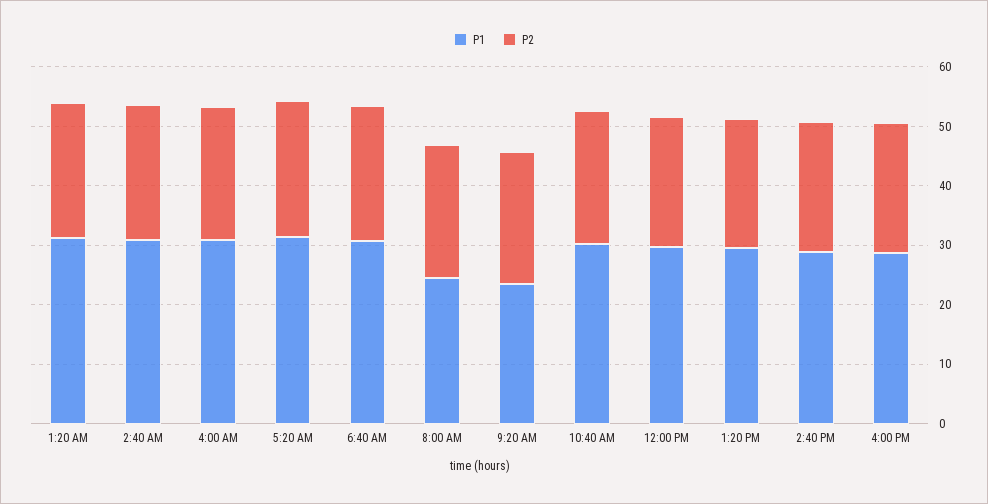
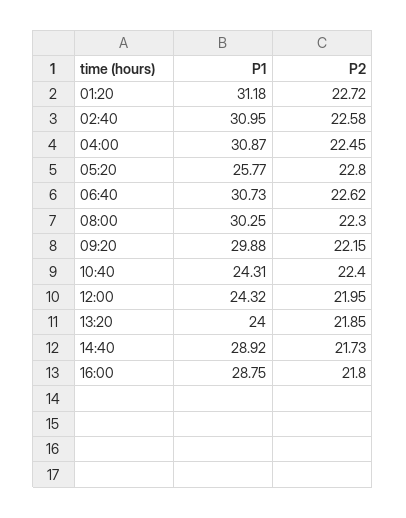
  {
    "P1": {
      "1:20 AM": 31.18,
      "2:40 AM": 30.95,
      "4:00 AM": 30.87,
-     "5:20 AM": 32,
+     "5:20 AM": 25.77,
      "6:40 AM": 30.73,
-     "8:00 AM": 24,
+     "8:00 AM": 30.25,
-     "9:20 AM": 24,
+     "9:20 AM": 29.88,
-     "10:40 AM": 30,
+     "10:40 AM": 24.31,
-     "12:00 PM": 30,
+     "12:00 PM": 24.32,
-     "1:20 PM": 30,
+     "1:20 PM": 24,
      "2:40 PM": 28.92,
      "4:00 PM": 28.75
    },
    "P2": {
      "1:20 AM": 22.72,
      "2:40 AM": 22.58,
      "4:00 AM": 22.45,
      "5:20 AM": 22.8,
      "6:40 AM": 22.62,
      "8:00 AM": 22.3,
      "9:20 AM": 22.15,
      "10:40 AM": 22.4,
      "12:00 PM": 21.95,
      "1:20 PM": 21.85,
      "2:40 PM": 21.73,
      "4:00 PM": 21.8
    }
  }

